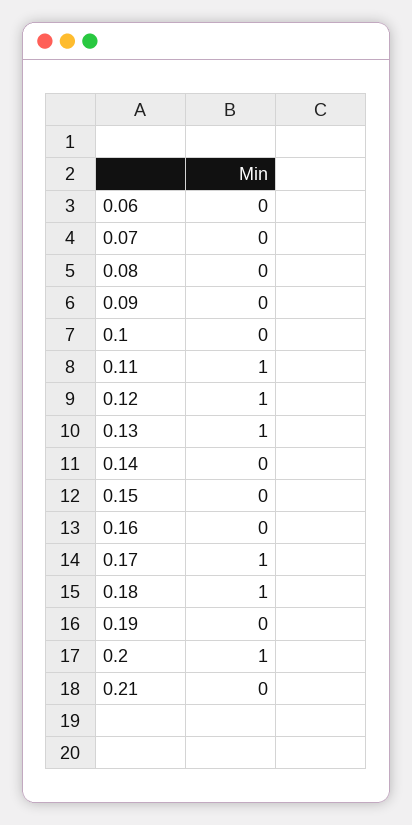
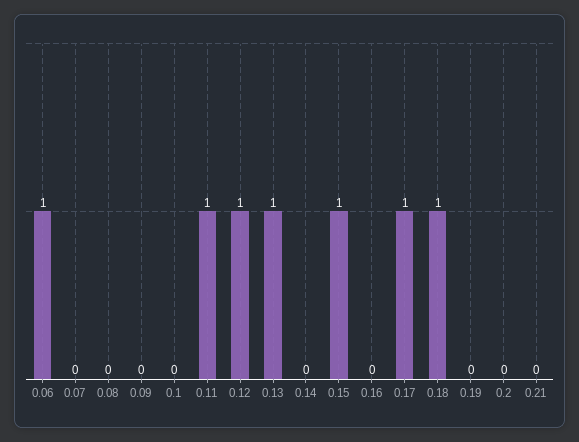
  {
-   "0.06": 0,
+   "0.06": 1,
    "0.07": 0,
    "0.08": 0,
    "0.09": 0,
    "0.1": 0,
    "0.11": 1,
    "0.12": 1,
    "0.13": 1,
    "0.14": 0,
-   "0.15": 0,
+   "0.15": 1,
    "0.16": 0,
    "0.17": 1,
    "0.18": 1,
    "0.19": 0,
-   "0.2": 1,
+   "0.2": 0,
    "0.21": 0
  }

